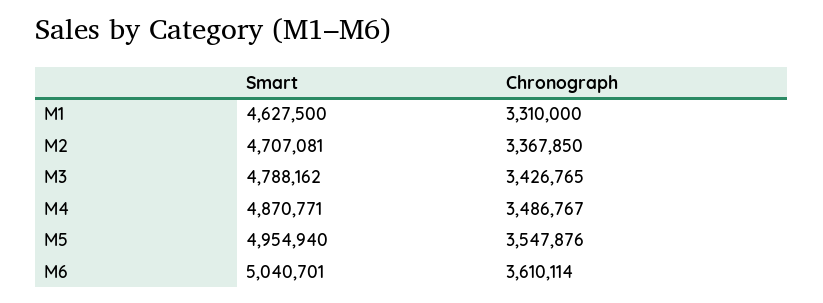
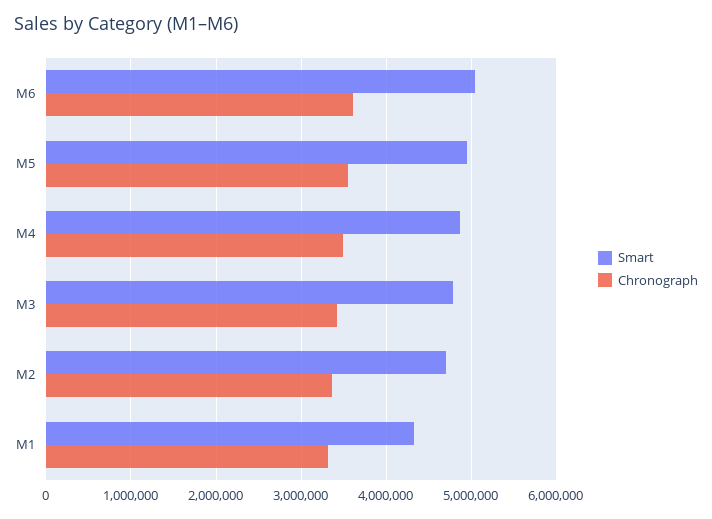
  {
    "Smart": {
-     "M1": 4627500,
+     "M1": 4300000,
      "M2": 4707081,
      "M3": 4788162,
      "M4": 4870771,
      "M5": 4954940,
      "M6": 5040701
    },
    "Chronograph": {
      "M1": 3310000,
      "M2": 3367850,
      "M3": 3426765,
      "M4": 3486767,
      "M5": 3547876,
      "M6": 3610114
    }
  }

